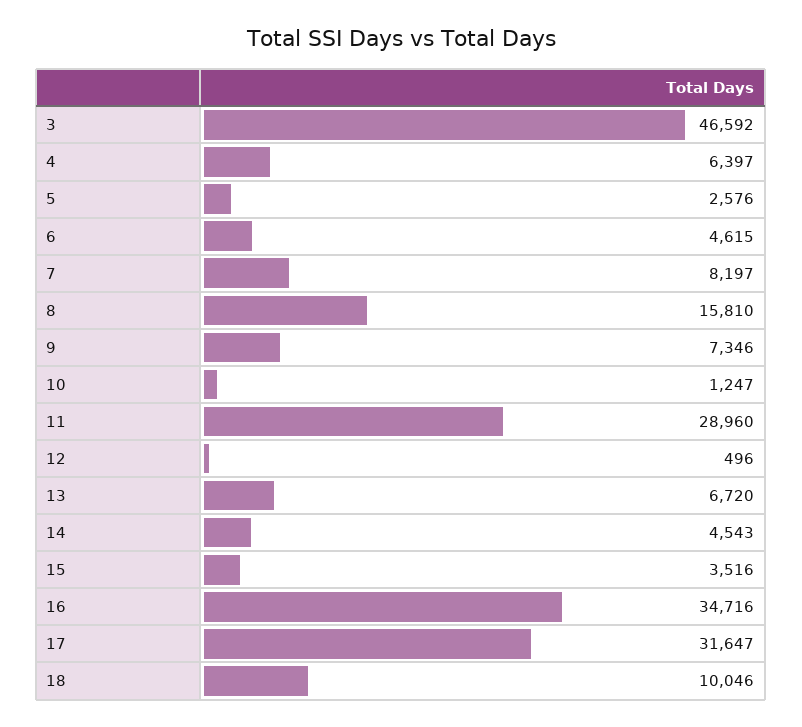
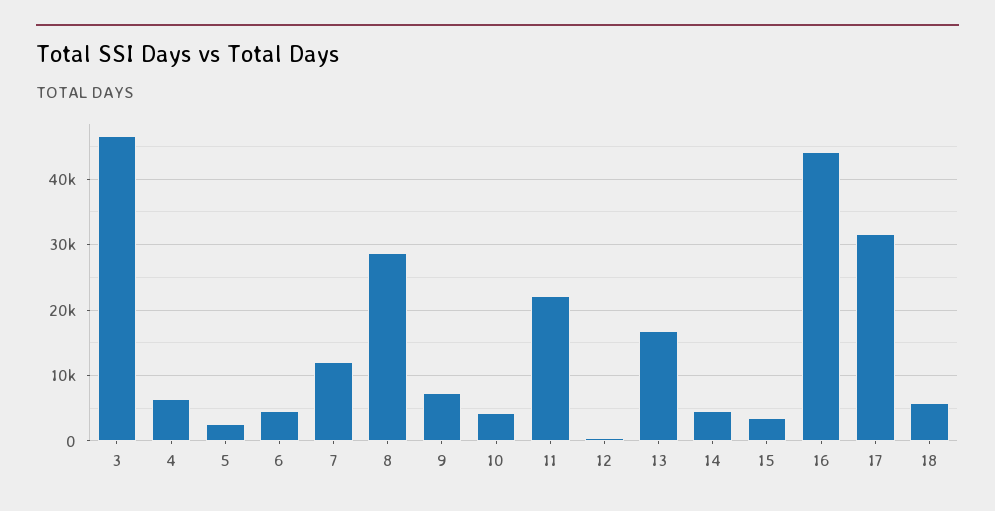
  {
    "3": 46592,
    "4": 6397,
    "5": 2576,
    "6": 4615,
-   "7": 8197,
+   "7": 12000,
-   "8": 15810,
+   "8": 29000,
    "9": 7346,
-   "10": 1247,
+   "10": 4000,
-   "11": 28960,
+   "11": 22000,
    "12": 496,
-   "13": 6720,
+   "13": 17000,
    "14": 4543,
    "15": 3516,
-   "16": 34716,
+   "16": 44000,
    "17": 31647,
-   "18": 10046
+   "18": 6000
  }

